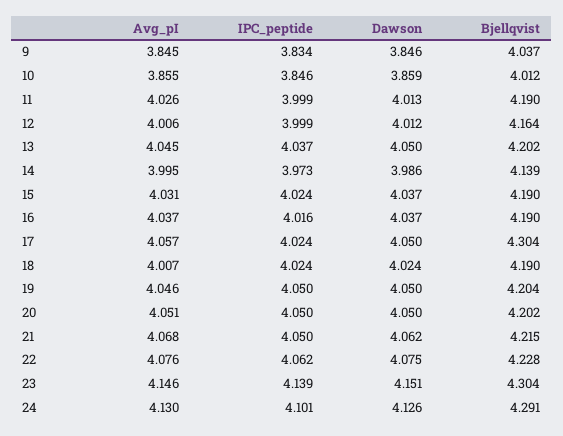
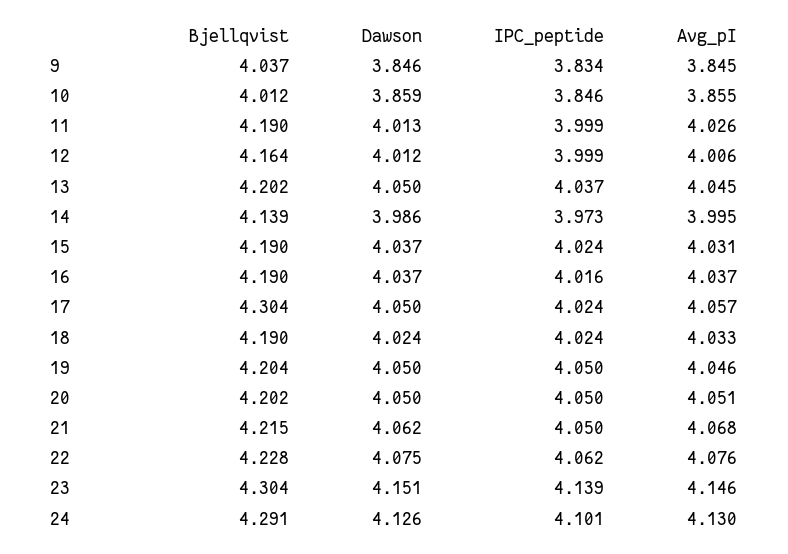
  {
    "Avg_pI": {
      "9": 3.845,
      "10": 3.855,
      "11": 4.026,
      "12": 4.006,
      "13": 4.045,
      "14": 3.995,
      "15": 4.031,
      "16": 4.037,
      "17": 4.057,
-     "18": 4.007,
+     "18": 4.033,
      "19": 4.046,
      "20": 4.051,
      "21": 4.068,
      "22": 4.076,
      "23": 4.146,
      "24": 4.13
    },
    "IPC_peptide": {
      "9": 3.834,
      "10": 3.846,
      "11": 3.999,
      "12": 3.999,
      "13": 4.037,
      "14": 3.973,
      "15": 4.024,
      "16": 4.016,
      "17": 4.024,
      "18": 4.024,
      "19": 4.05,
      "20": 4.05,
      "21": 4.05,
      "22": 4.062,
      "23": 4.139,
      "24": 4.101
    },
    "Dawson": {
      "9": 3.846,
      "10": 3.859,
      "11": 4.013,
      "12": 4.012,
      "13": 4.05,
      "14": 3.986,
      "15": 4.037,
      "16": 4.037,
      "17": 4.05,
      "18": 4.024,
      "19": 4.05,
      "20": 4.05,
      "21": 4.062,
      "22": 4.075,
      "23": 4.151,
      "24": 4.126
    },
    "Bjellqvist": {
      "9": 4.037,
      "10": 4.012,
      "11": 4.19,
      "12": 4.164,
      "13": 4.202,
      "14": 4.139,
      "15": 4.19,
      "16": 4.19,
      "17": 4.304,
      "18": 4.19,
      "19": 4.204,
      "20": 4.202,
      "21": 4.215,
      "22": 4.228,
      "23": 4.304,
      "24": 4.291
    }
  }

